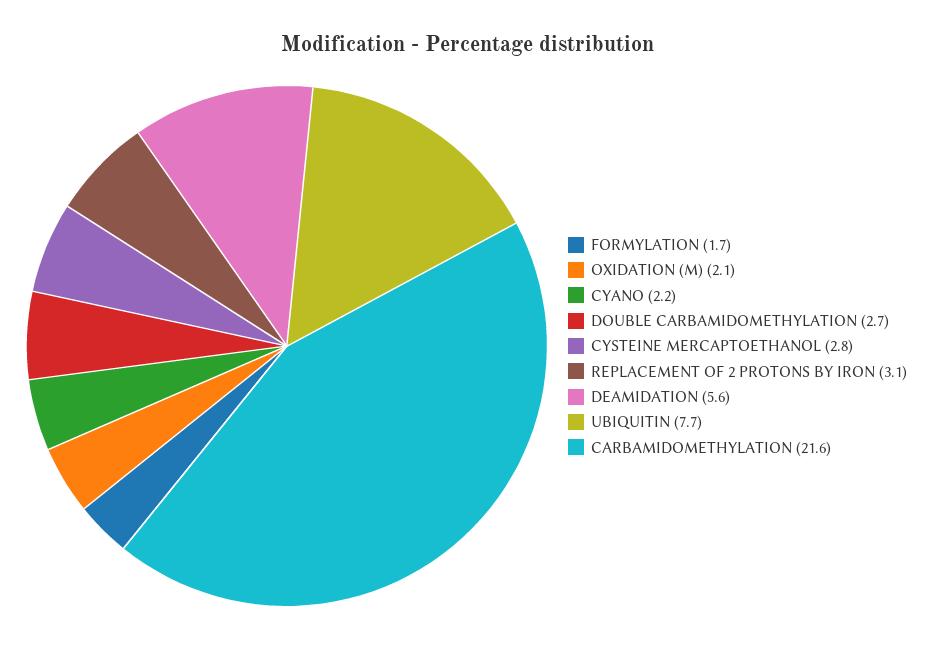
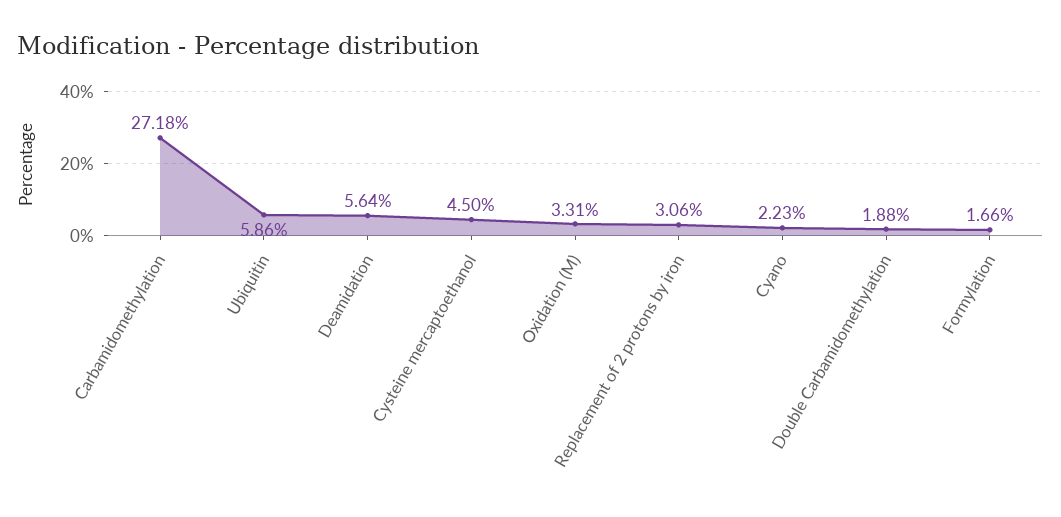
  {
    "FORMYLATION": 1.66,
-   "OXIDATION (M)": 2.1,
+   "OXIDATION (M)": 3.31,
    "CYANO": 2.23,
-   "DOUBLE CARBAMIDOMETHYLATION": 2.7,
+   "DOUBLE CARBAMIDOMETHYLATION": 1.88,
-   "CYSTEINE MERCAPTOETHANOL": 2.8,
+   "CYSTEINE MERCAPTOETHANOL": 4.5,
    "REPLACEMENT OF 2 PROTONS BY IRON": 3.06,
    "DEAMIDATION": 5.64,
-   "UBIQUITIN": 7.7,
+   "UBIQUITIN": 5.86,
-   "CARBAMIDOMETHYLATION": 21.6
+   "CARBAMIDOMETHYLATION": 27.18
  }

